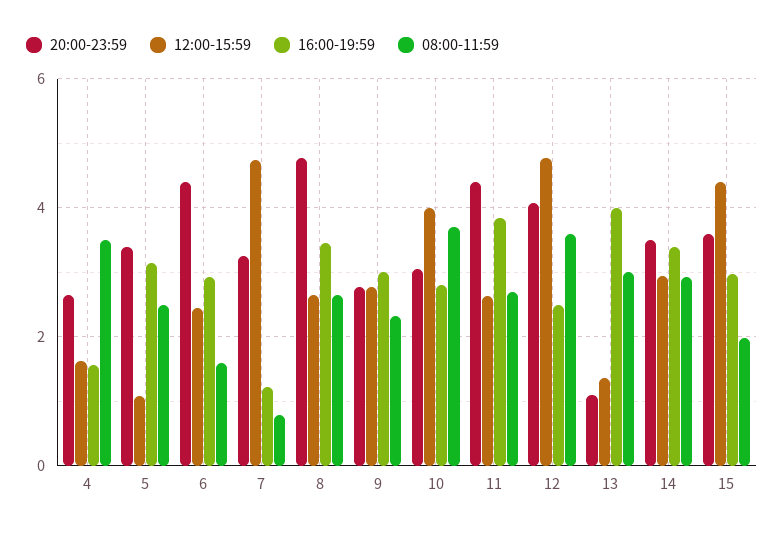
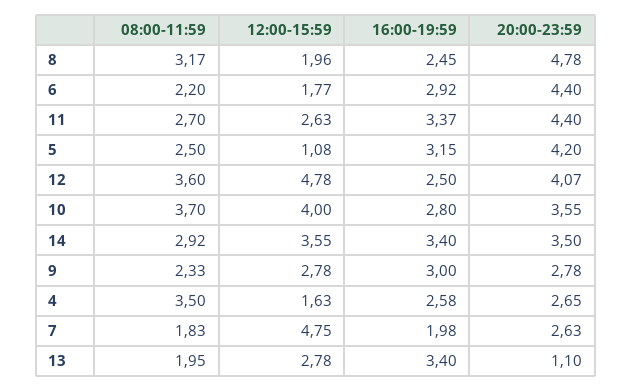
  {
    "20:00-23:59": {
      "4": 2.65,
-     "5": 3.4,
+     "5": 4.2,
      "6": 4.4,
-     "7": 3.2,
+     "7": 2.63,
      "8": 4.78,
      "9": 2.78,
-     "10": 3,
+     "10": 3.55,
      "11": 4.4,
      "12": 4.07,
      "13": 1.1,
-     "14": 3.5,
+     "14": 3.5
-     "15": 3.6
    },
    "12:00-15:59": {
      "4": 1.63,
      "5": 1.08,
-     "6": 2.4,
+     "6": 1.77,
      "7": 4.75,
-     "8": 2.6,
+     "8": 1.96,
      "9": 2.78,
      "10": 4,
      "11": 2.63,
      "12": 4.78,
-     "13": 1.4,
+     "13": 2.78,
-     "14": 3,
+     "14": 3.55
-     "15": 4.4
    },
    "16:00-19:59": {
-     "4": 1.6,
+     "4": 2.58,
      "5": 3.15,
      "6": 2.92,
-     "7": 1.2,
+     "7": 1.98,
-     "8": 3.4,
+     "8": 2.45,
      "9": 3,
      "10": 2.8,
-     "11": 3.8,
+     "11": 3.37,
      "12": 2.5,
-     "13": 4,
+     "13": 3.4,
-     "14": 3.4,
+     "14": 3.4
-     "15": 3
    },
    "08:00-11:59": {
      "4": 3.5,
      "5": 2.5,
-     "6": 1.6,
+     "6": 2.2,
-     "7": 0.8,
+     "7": 1.83,
-     "8": 2.6,
+     "8": 3.17,
      "9": 2.33,
      "10": 3.7,
      "11": 2.7,
      "12": 3.6,
-     "13": 3,
+     "13": 1.95,
-     "14": 2.92,
+     "14": 2.92
-     "15": 2
    }
  }

